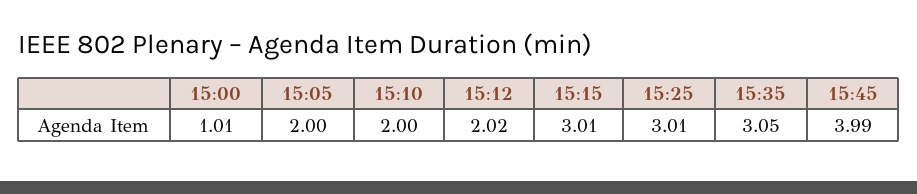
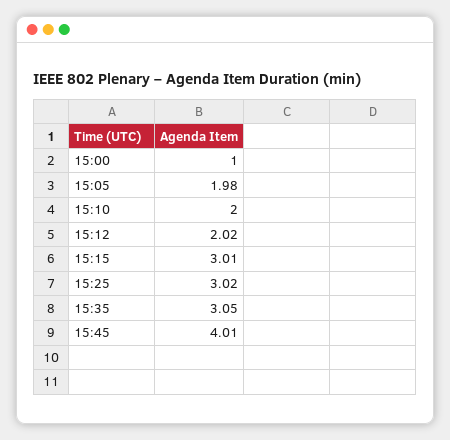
  {
-   "15:00": 1.01,
+   "15:00": 1,
-   "15:05": 2,
+   "15:05": 1.98,
    "15:10": 2,
    "15:12": 2.02,
    "15:15": 3.01,
-   "15:25": 3.01,
+   "15:25": 3.02,
    "15:35": 3.05,
-   "15:45": 3.99
+   "15:45": 4.01
  }

